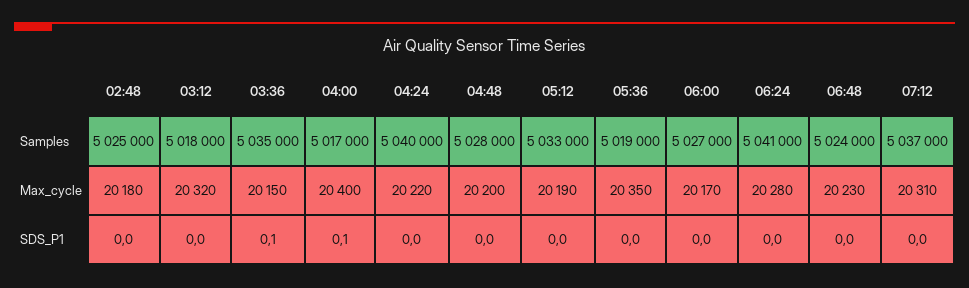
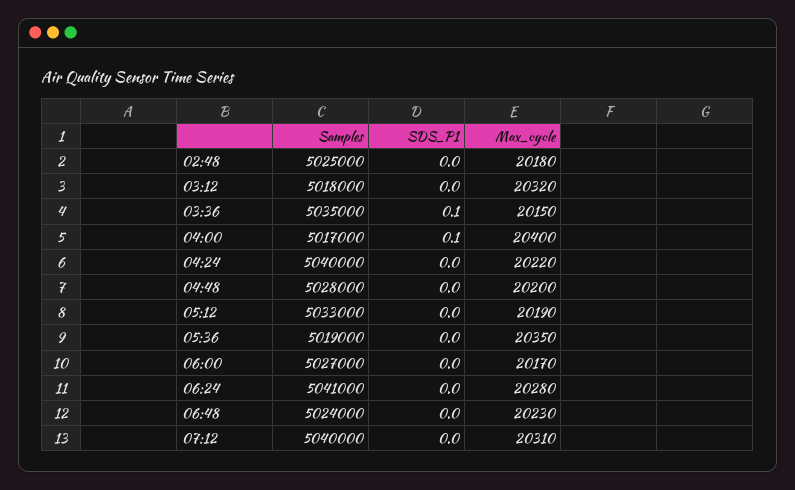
  {
    "02:48": {
      "Samples": 5025000,
      "Max_cycle": 20180,
      "SDS_P1": 0
    },
    "03:12": {
      "Samples": 5018000,
      "Max_cycle": 20320,
      "SDS_P1": 0
    },
    "03:36": {
      "Samples": 5035000,
      "Max_cycle": 20150,
      "SDS_P1": 0.1
    },
    "04:00": {
      "Samples": 5017000,
      "Max_cycle": 20400,
      "SDS_P1": 0.1
    },
    "04:24": {
      "Samples": 5040000,
      "Max_cycle": 20220,
      "SDS_P1": 0
    },
    "04:48": {
      "Samples": 5028000,
      "Max_cycle": 20200,
      "SDS_P1": 0
    },
    "05:12": {
      "Samples": 5033000,
      "Max_cycle": 20190,
      "SDS_P1": 0
    },
    "05:36": {
      "Samples": 5019000,
      "Max_cycle": 20350,
      "SDS_P1": 0
    },
    "06:00": {
      "Samples": 5027000,
      "Max_cycle": 20170,
      "SDS_P1": 0
    },
    "06:24": {
      "Samples": 5041000,
      "Max_cycle": 20280,
      "SDS_P1": 0
    },
    "06:48": {
      "Samples": 5024000,
      "Max_cycle": 20230,
      "SDS_P1": 0
    },
    "07:12": {
-     "Samples": 5037000,
+     "Samples": 5040000,
      "Max_cycle": 20310,
      "SDS_P1": 0
    }
  }

